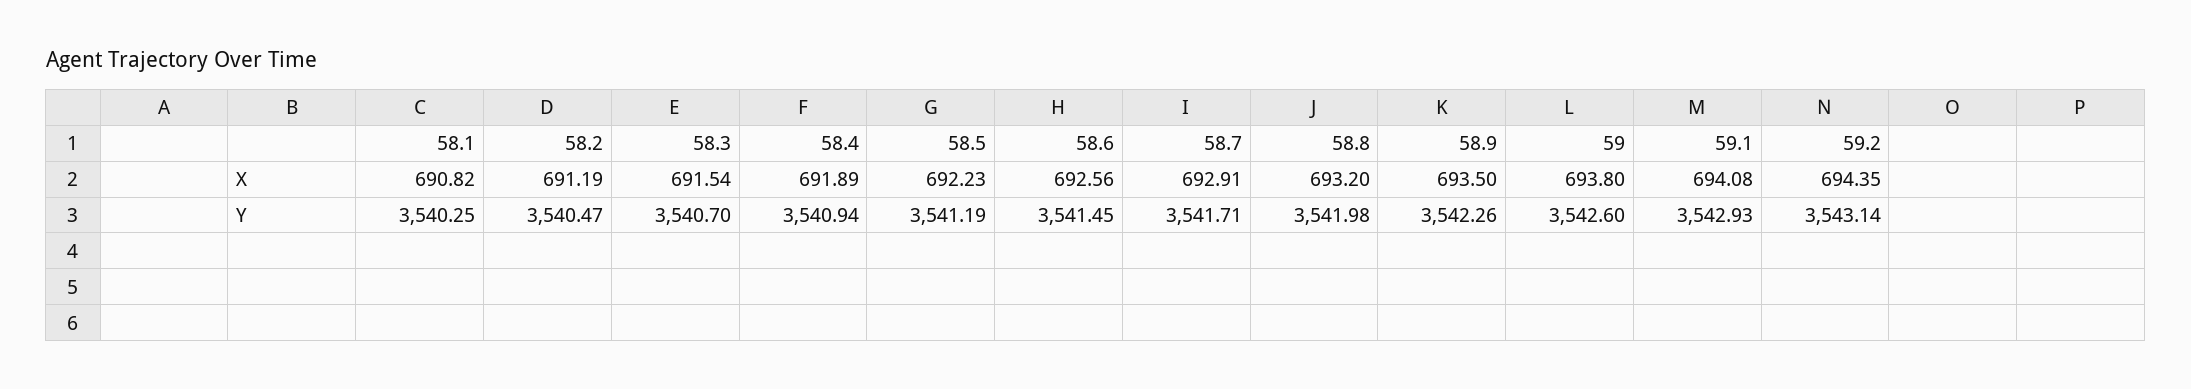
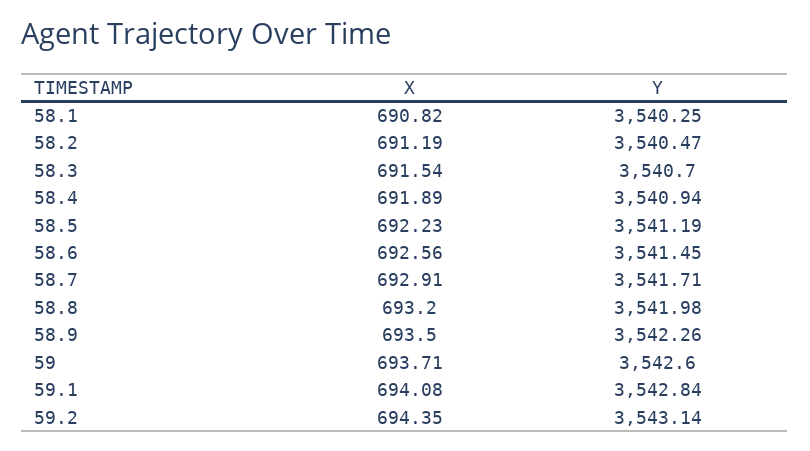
  {
    "58.1": {
      "X": 690.82,
      "Y": 3540.25
    },
    "58.2": {
      "X": 691.19,
      "Y": 3540.47
    },
    "58.3": {
      "X": 691.54,
      "Y": 3540.7
    },
    "58.4": {
      "X": 691.89,
      "Y": 3540.94
    },
    "58.5": {
      "X": 692.23,
      "Y": 3541.19
    },
    "58.6": {
      "X": 692.56,
      "Y": 3541.45
    },
    "58.7": {
      "X": 692.91,
      "Y": 3541.71
    },
    "58.8": {
      "X": 693.2,
      "Y": 3541.98
    },
    "58.9": {
      "X": 693.5,
      "Y": 3542.26
    },
    "59": {
-     "X": 693.8,
+     "X": 693.71,
      "Y": 3542.6
    },
    "59.1": {
      "X": 694.08,
-     "Y": 3542.93
+     "Y": 3542.84
    },
    "59.2": {
      "X": 694.35,
      "Y": 3543.14
    }
  }

